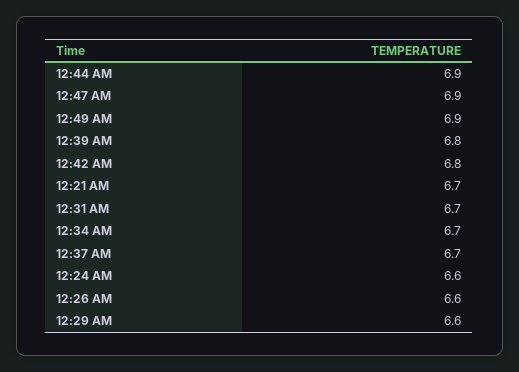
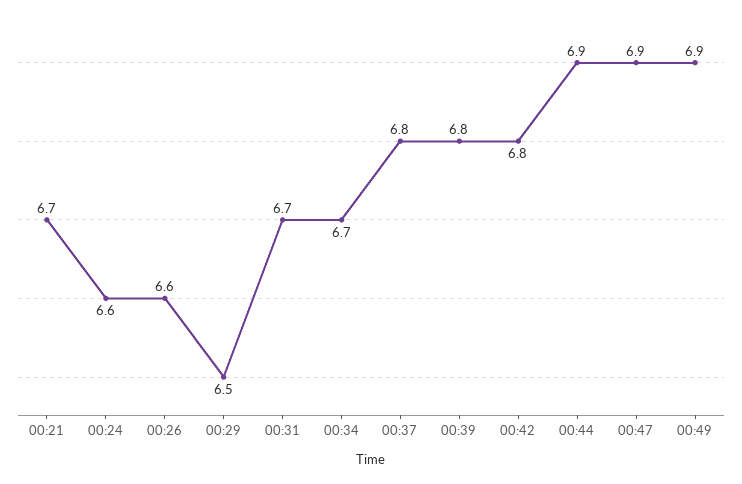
  {
    "12:44 AM": 6.9,
    "12:47 AM": 6.9,
    "12:49 AM": 6.9,
    "12:39 AM": 6.8,
    "12:42 AM": 6.8,
    "12:21 AM": 6.7,
    "12:31 AM": 6.7,
    "12:34 AM": 6.7,
-   "12:37 AM": 6.7,
+   "12:37 AM": 6.8,
    "12:24 AM": 6.6,
    "12:26 AM": 6.6,
-   "12:29 AM": 6.6
+   "12:29 AM": 6.5
  }

